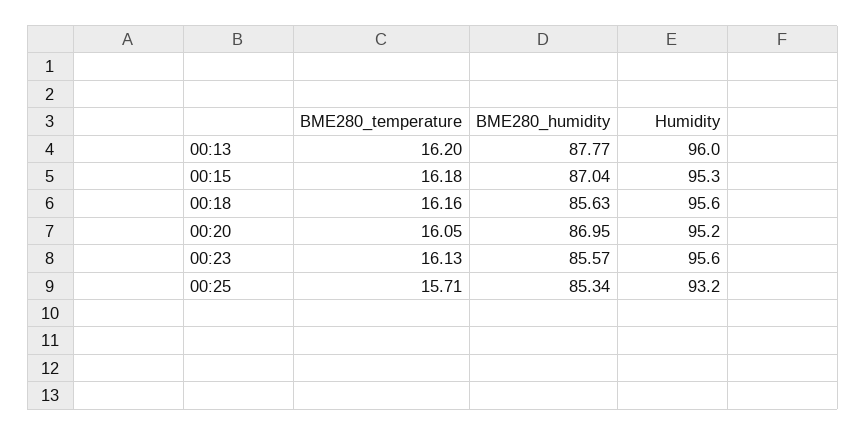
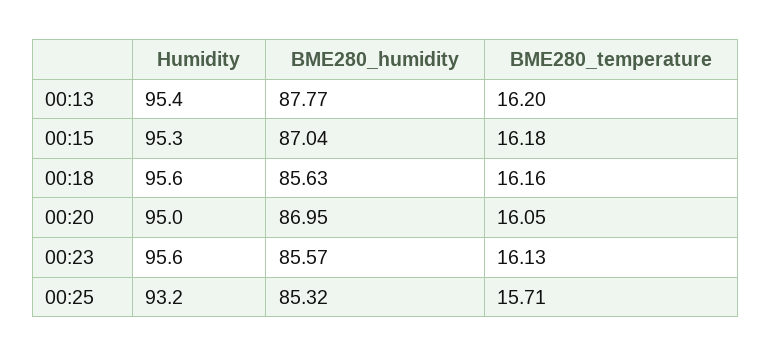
  {
    "BME280_temperature": {
      "00:13": 16.2,
      "00:15": 16.18,
      "00:18": 16.16,
      "00:20": 16.05,
      "00:23": 16.13,
      "00:25": 15.71
    },
    "BME280_humidity": {
      "00:13": 87.77,
      "00:15": 87.04,
      "00:18": 85.63,
      "00:20": 86.95,
      "00:23": 85.57,
-     "00:25": 85.34
+     "00:25": 85.32
    },
    "Humidity": {
-     "00:13": 96,
+     "00:13": 95.4,
      "00:15": 95.3,
      "00:18": 95.6,
-     "00:20": 95.2,
+     "00:20": 95,
      "00:23": 95.6,
      "00:25": 93.2
    }
  }

